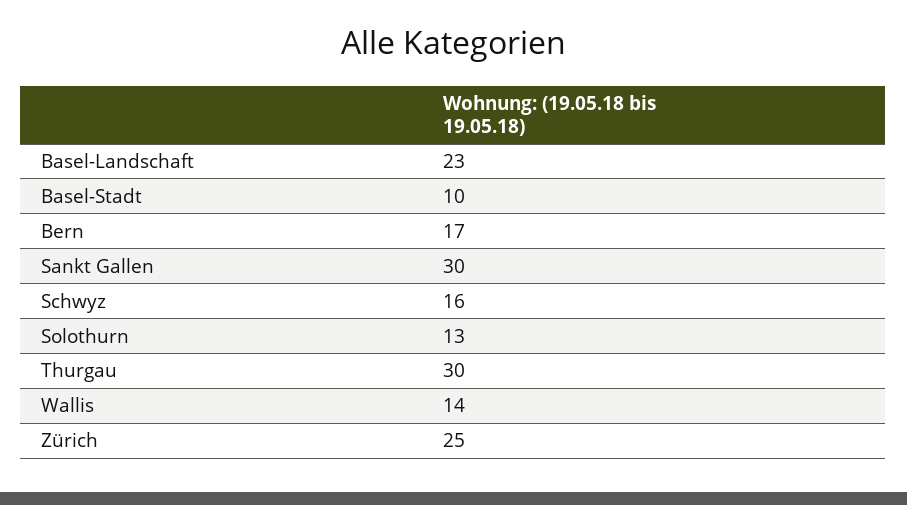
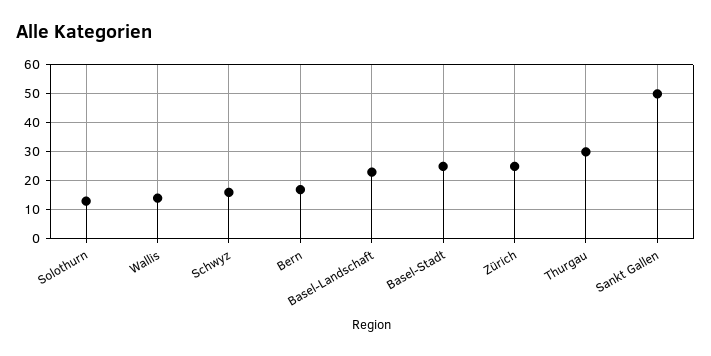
  {
    "Basel-Landschaft": 23,
-   "Basel-Stadt": 10,
+   "Basel-Stadt": 25,
    "Bern": 17,
-   "Sankt Gallen": 30,
+   "Sankt Gallen": 50,
    "Schwyz": 16,
    "Solothurn": 13,
    "Thurgau": 30,
    "Wallis": 14,
    "Zürich": 25
  }

